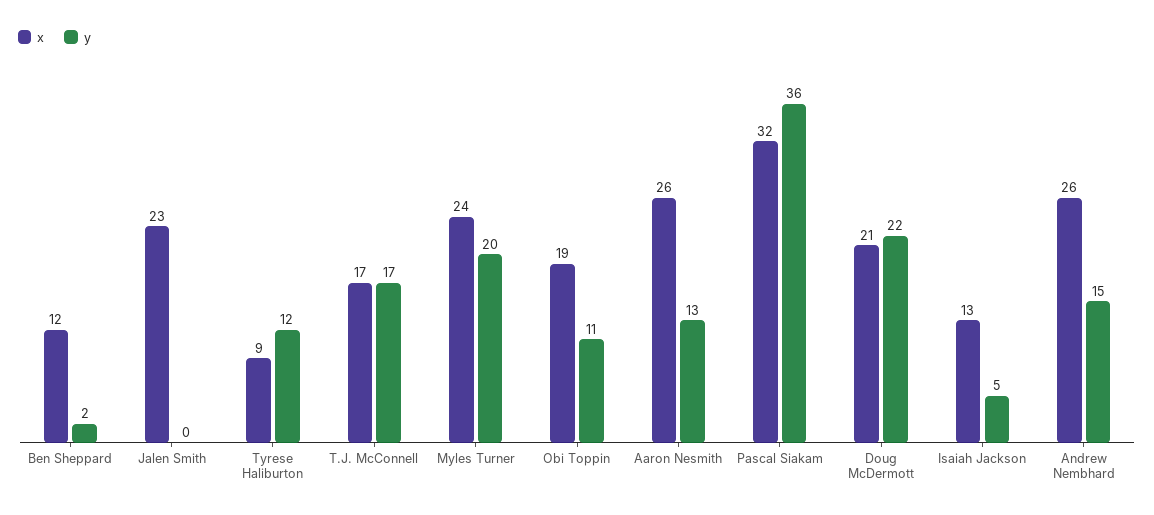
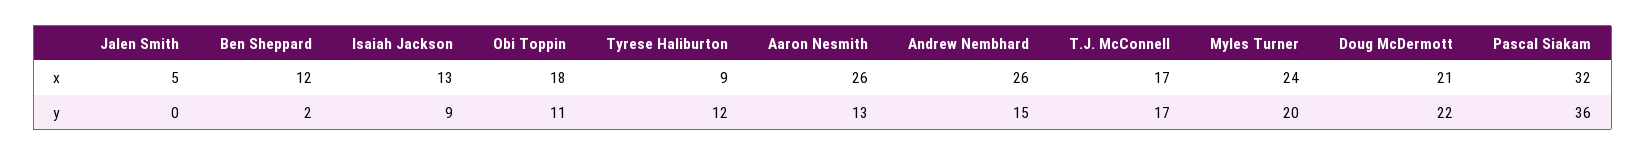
  {
    "x": {
      "Ben Sheppard": 12,
-     "Jalen Smith": 23,
+     "Jalen Smith": 5,
      "Tyrese Haliburton": 9,
      "T.J. McConnell": 17,
      "Myles Turner": 24,
-     "Obi Toppin": 19,
+     "Obi Toppin": 18,
      "Aaron Nesmith": 26,
      "Pascal Siakam": 32,
      "Doug McDermott": 21,
      "Isaiah Jackson": 13,
      "Andrew Nembhard": 26
    },
    "y": {
      "Ben Sheppard": 2,
      "Jalen Smith": 0,
      "Tyrese Haliburton": 12,
      "T.J. McConnell": 17,
      "Myles Turner": 20,
      "Obi Toppin": 11,
      "Aaron Nesmith": 13,
      "Pascal Siakam": 36,
      "Doug McDermott": 22,
-     "Isaiah Jackson": 5,
+     "Isaiah Jackson": 9,
      "Andrew Nembhard": 15
    }
  }

